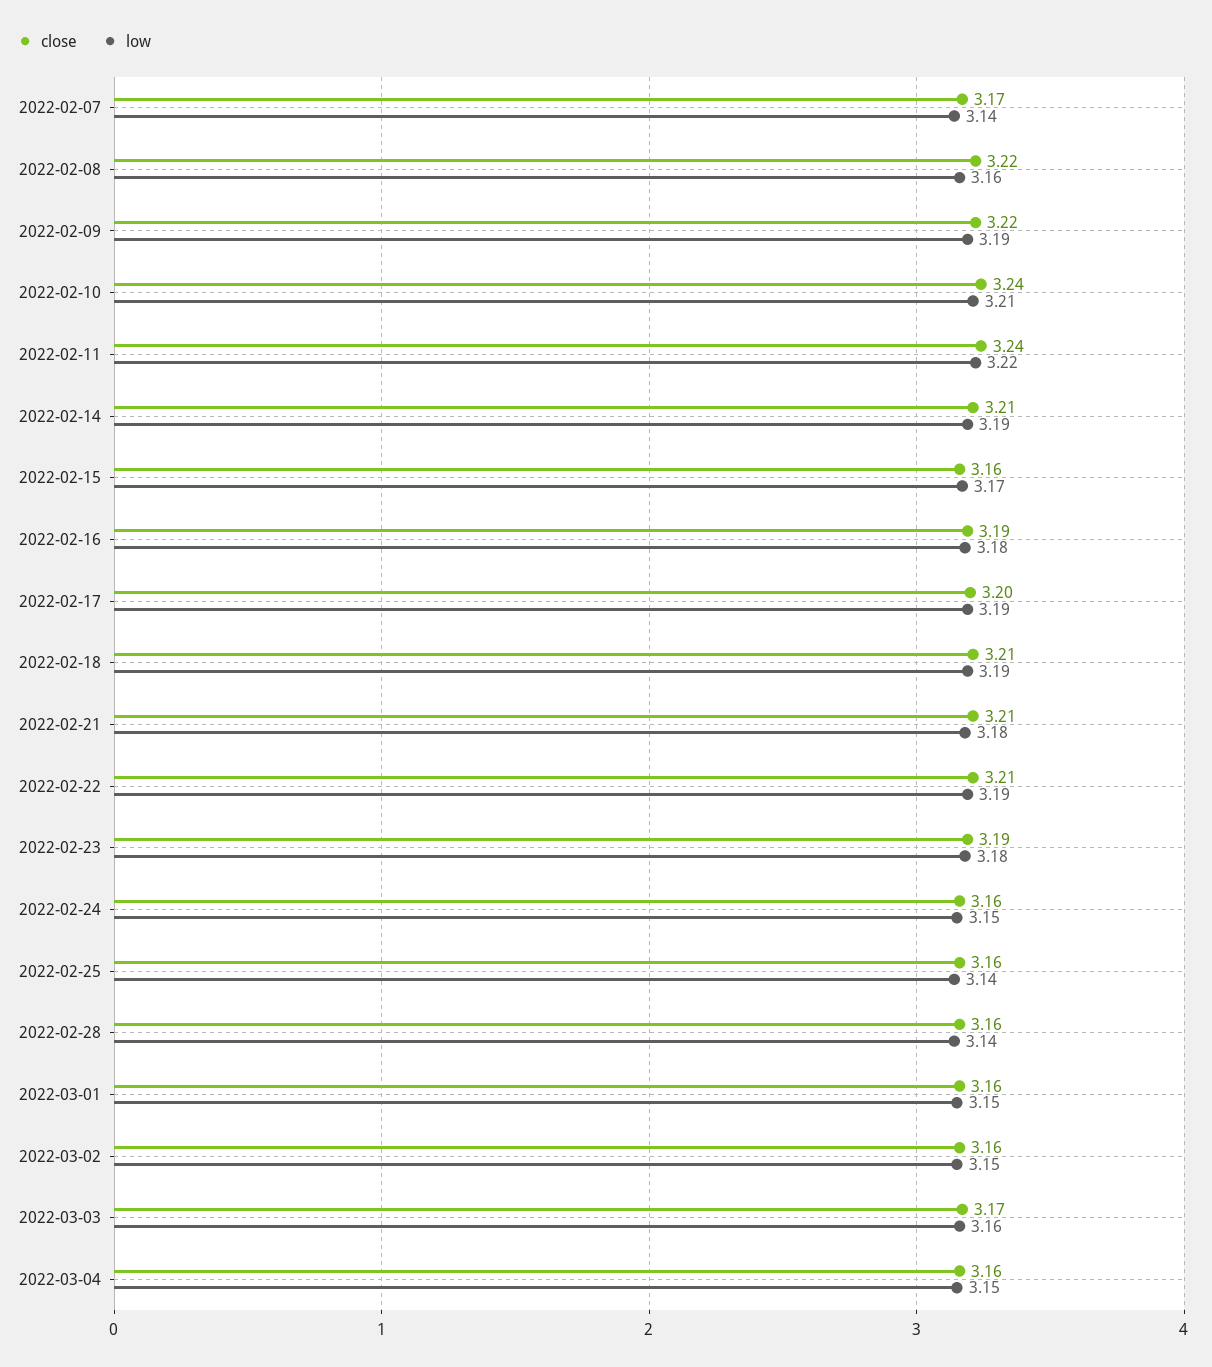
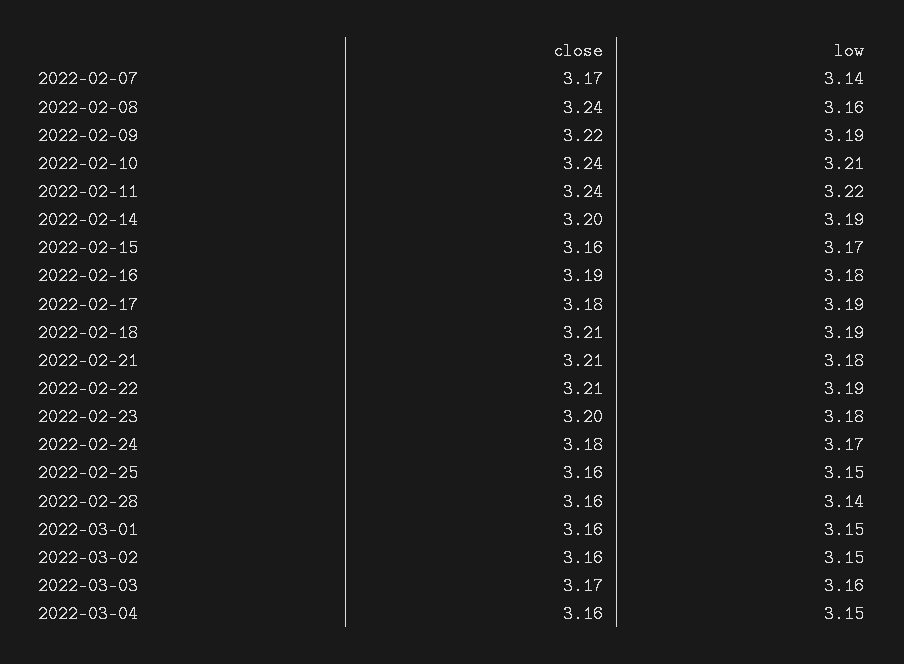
  {
    "close": {
      "2022-02-07": 3.17,
-     "2022-02-08": 3.22,
+     "2022-02-08": 3.24,
      "2022-02-09": 3.22,
      "2022-02-10": 3.24,
      "2022-02-11": 3.24,
-     "2022-02-14": 3.21,
+     "2022-02-14": 3.2,
      "2022-02-15": 3.16,
      "2022-02-16": 3.19,
-     "2022-02-17": 3.2,
+     "2022-02-17": 3.18,
      "2022-02-18": 3.21,
      "2022-02-21": 3.21,
      "2022-02-22": 3.21,
-     "2022-02-23": 3.19,
+     "2022-02-23": 3.2,
-     "2022-02-24": 3.16,
+     "2022-02-24": 3.18,
      "2022-02-25": 3.16,
      "2022-02-28": 3.16,
      "2022-03-01": 3.16,
      "2022-03-02": 3.16,
      "2022-03-03": 3.17,
      "2022-03-04": 3.16
    },
    "low": {
      "2022-02-07": 3.14,
      "2022-02-08": 3.16,
      "2022-02-09": 3.19,
      "2022-02-10": 3.21,
      "2022-02-11": 3.22,
      "2022-02-14": 3.19,
      "2022-02-15": 3.17,
      "2022-02-16": 3.18,
      "2022-02-17": 3.19,
      "2022-02-18": 3.19,
      "2022-02-21": 3.18,
      "2022-02-22": 3.19,
      "2022-02-23": 3.18,
-     "2022-02-24": 3.15,
+     "2022-02-24": 3.17,
-     "2022-02-25": 3.14,
+     "2022-02-25": 3.15,
      "2022-02-28": 3.14,
      "2022-03-01": 3.15,
      "2022-03-02": 3.15,
      "2022-03-03": 3.16,
      "2022-03-04": 3.15
    }
  }

